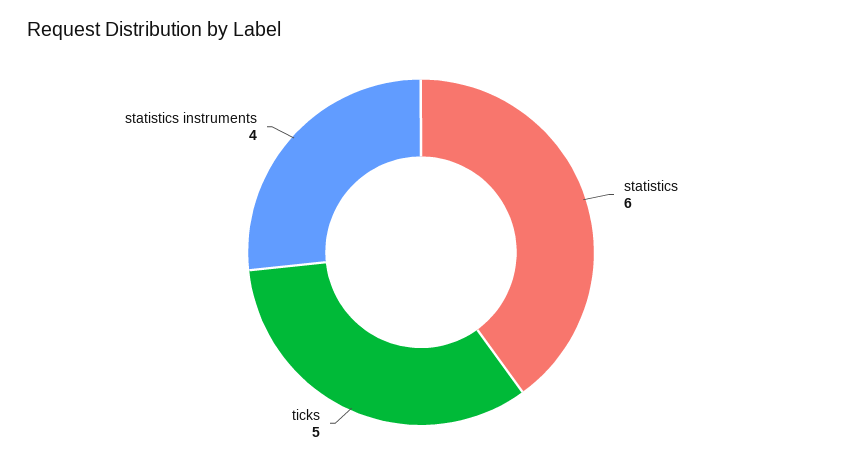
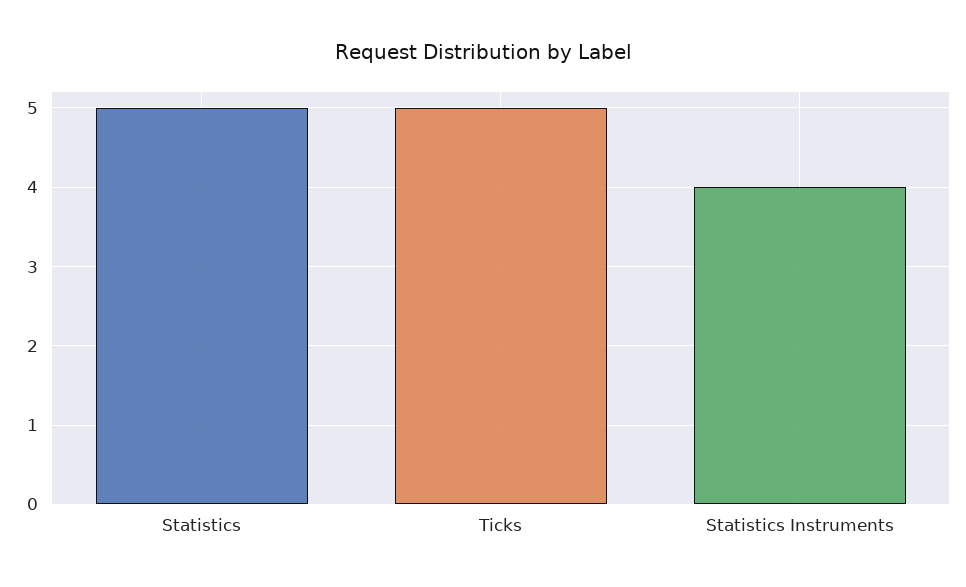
  {
-   "statistics": 6,
+   "statistics": 5,
    "ticks": 5,
    "statistics instruments": 4
  }

